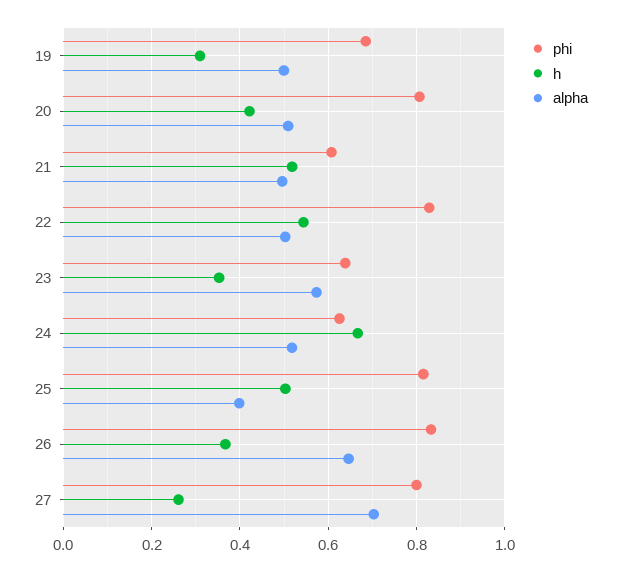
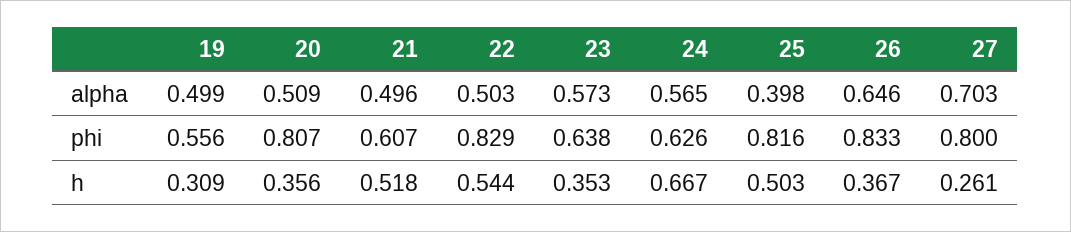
  {
    "phi": {
-     "19": 0.68,
+     "19": 0.556,
      "20": 0.807,
      "21": 0.607,
      "22": 0.829,
      "23": 0.638,
      "24": 0.626,
      "25": 0.816,
      "26": 0.833,
      "27": 0.8
    },
    "h": {
      "19": 0.309,
-     "20": 0.42,
+     "20": 0.356,
      "21": 0.518,
      "22": 0.544,
      "23": 0.353,
      "24": 0.667,
      "25": 0.503,
      "26": 0.367,
      "27": 0.261
    },
    "alpha": {
      "19": 0.499,
      "20": 0.509,
      "21": 0.496,
      "22": 0.503,
      "23": 0.573,
-     "24": 0.52,
+     "24": 0.565,
      "25": 0.398,
      "26": 0.646,
      "27": 0.703
    }
  }

